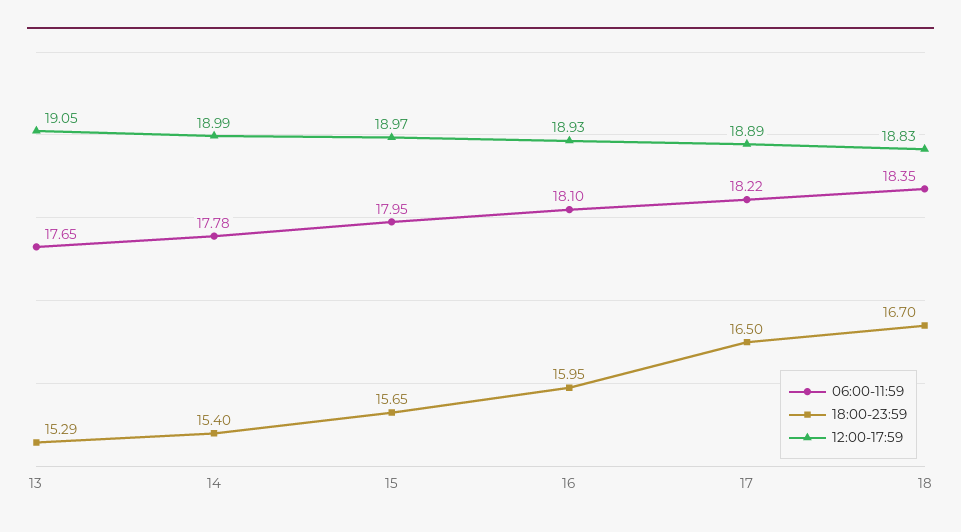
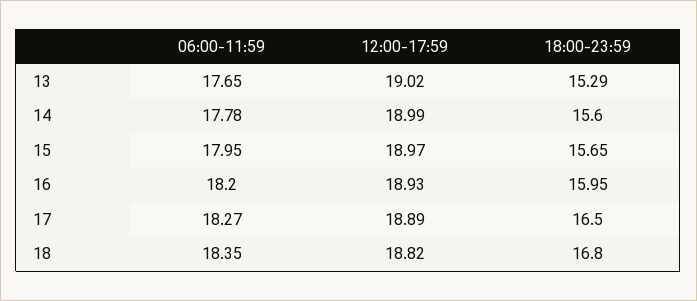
  {
    "06:00-11:59": {
      "13": 17.65,
      "14": 17.78,
      "15": 17.95,
-     "16": 18.1,
+     "16": 18.2,
-     "17": 18.22,
+     "17": 18.27,
      "18": 18.35
    },
    "18:00-23:59": {
      "13": 15.29,
-     "14": 15.4,
+     "14": 15.6,
      "15": 15.65,
      "16": 15.95,
      "17": 16.5,
-     "18": 16.7
+     "18": 16.8
    },
    "12:00-17:59": {
-     "13": 19.05,
+     "13": 19.02,
      "14": 18.99,
      "15": 18.97,
      "16": 18.93,
      "17": 18.89,
-     "18": 18.83
+     "18": 18.82
    }
  }

